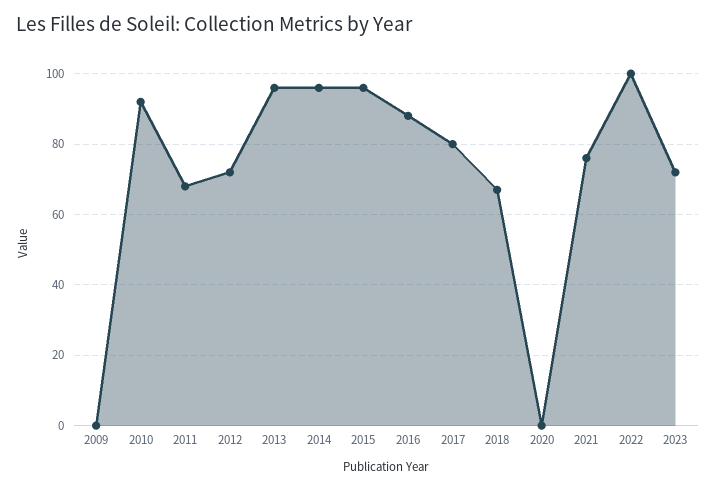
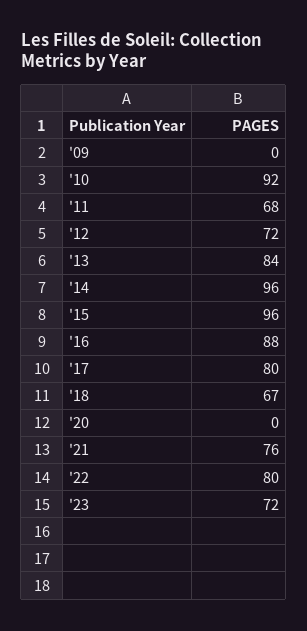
  {
    "2009": 0,
    "2010": 92,
    "2011": 68,
    "2012": 72,
-   "2013": 95,
+   "2013": 84,
    "2014": 96,
    "2015": 96,
    "2016": 88,
    "2017": 80,
    "2018": 67,
    "2020": 0,
    "2021": 76,
-   "2022": 100,
+   "2022": 80,
    "2023": 72
  }

